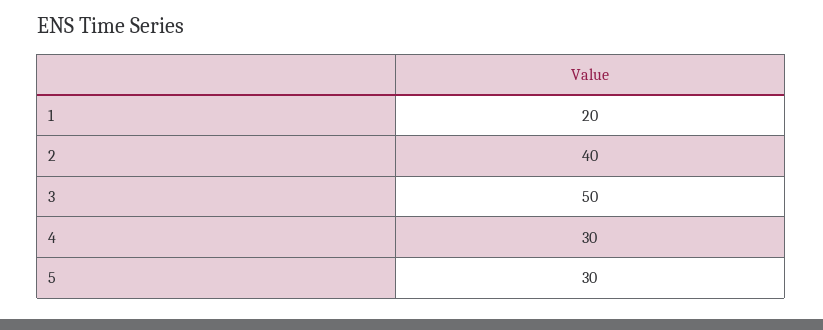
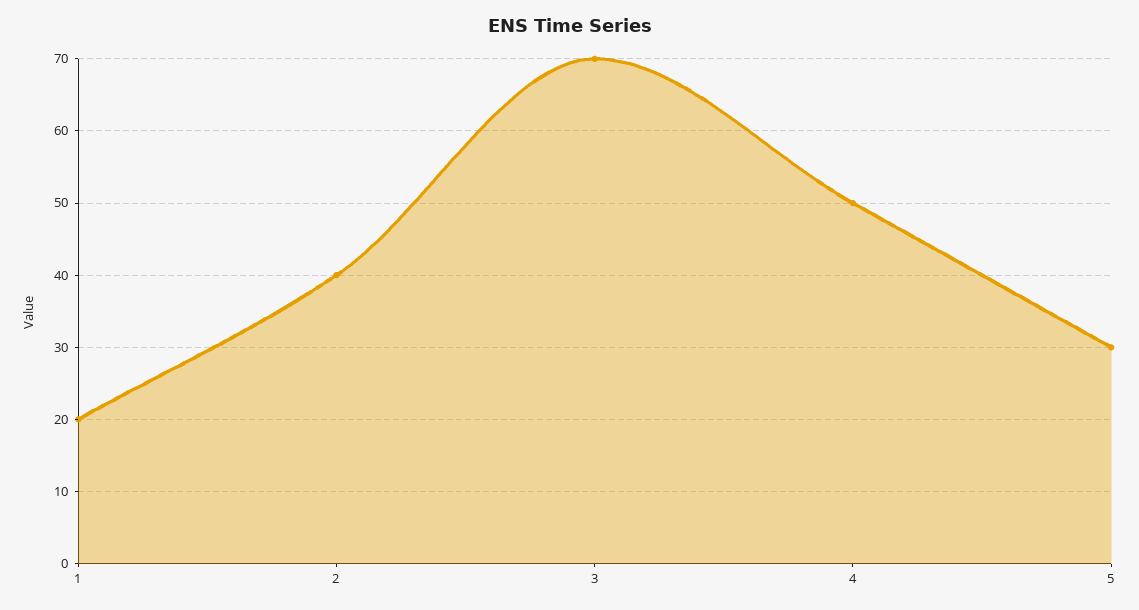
  {
    "1": 20,
    "2": 40,
-   "3": 50,
+   "3": 70,
-   "4": 30,
+   "4": 50,
    "5": 30
  }

